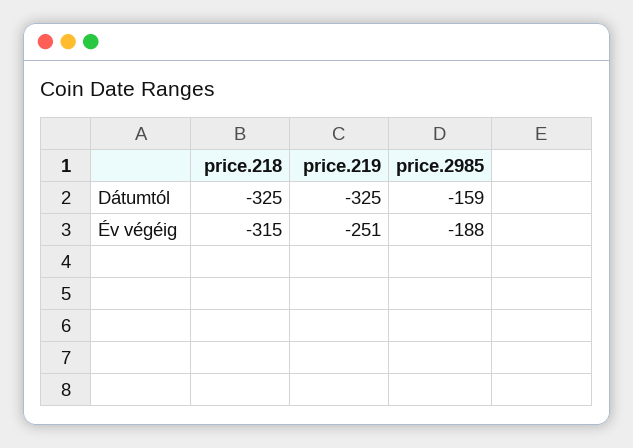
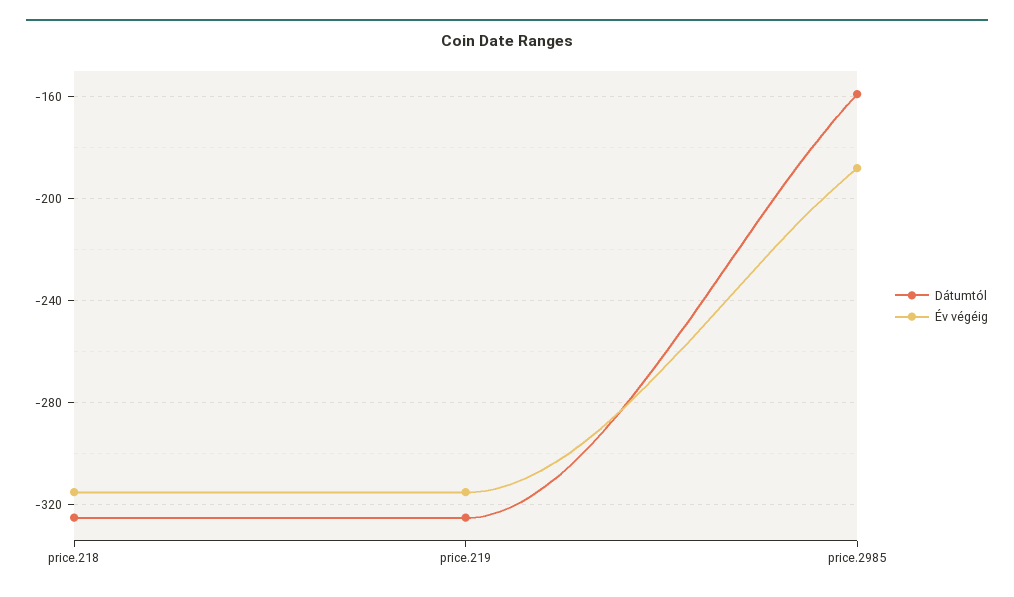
  {
    "Dátumtól": {
      "price.218": -325,
      "price.219": -325,
      "price.2985": -159
    },
    "Év végéig": {
      "price.218": -315,
-     "price.219": -251,
+     "price.219": -315,
      "price.2985": -188
    }
  }

